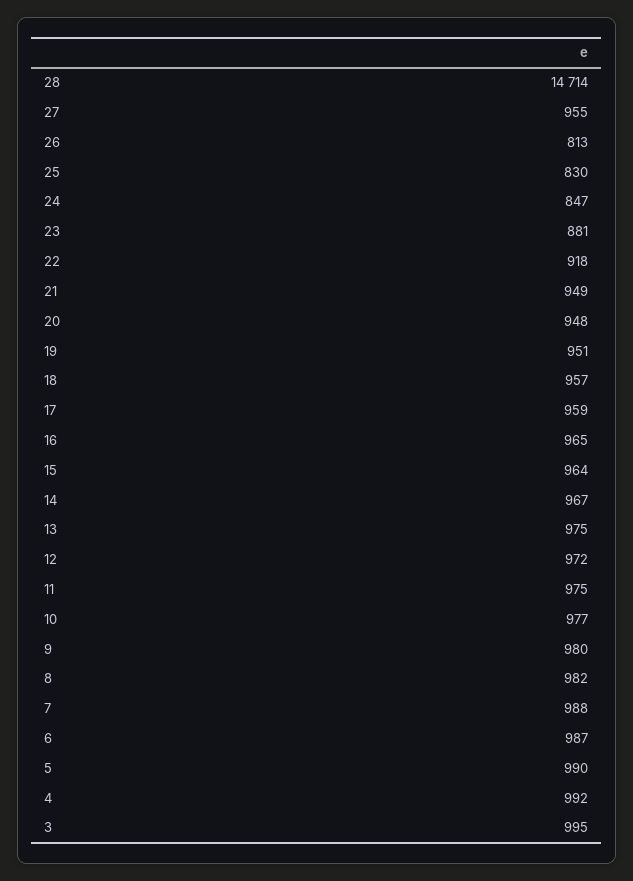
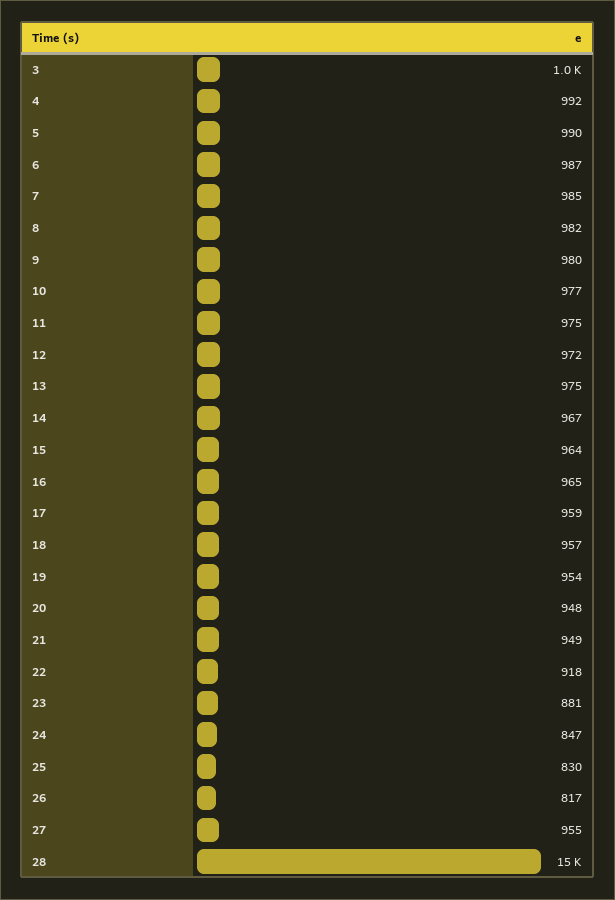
  {
    "28": 14714,
    "27": 955,
-   "26": 813,
+   "26": 817,
    "25": 830,
    "24": 847,
    "23": 881,
    "22": 918,
    "21": 949,
    "20": 948,
-   "19": 951,
+   "19": 954,
    "18": 957,
    "17": 959,
    "16": 965,
    "15": 964,
    "14": 967,
    "13": 975,
    "12": 972,
    "11": 975,
    "10": 977,
    "9": 980,
    "8": 982,
-   "7": 988,
+   "7": 985,
    "6": 987,
    "5": 990,
    "4": 992,
    "3": 995
  }

